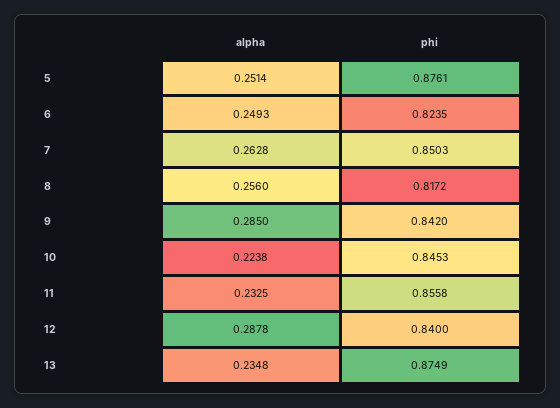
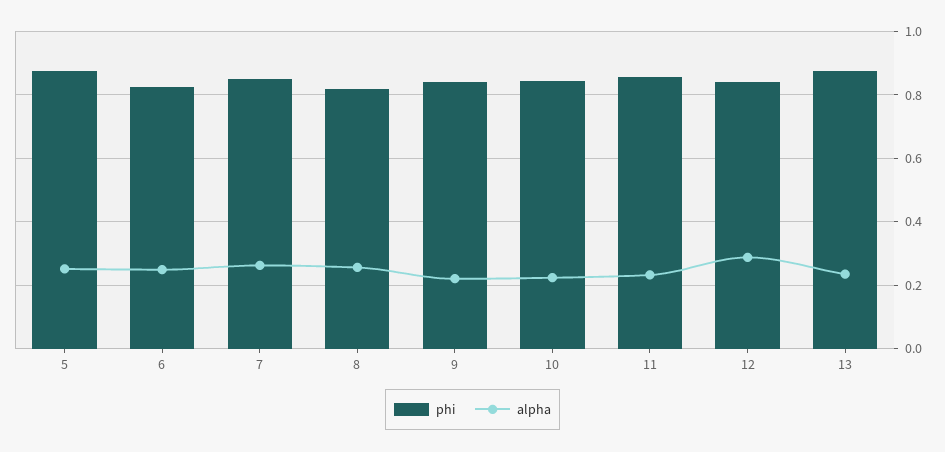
  {
    "alpha": {
      "5": 0.2514,
      "6": 0.2493,
      "7": 0.2628,
      "8": 0.256,
-     "9": 0.285,
+     "9": 0.22,
      "10": 0.2238,
      "11": 0.2325,
      "12": 0.2878,
      "13": 0.2348
    },
    "phi": {
      "5": 0.8761,
      "6": 0.8235,
      "7": 0.8503,
      "8": 0.8172,
      "9": 0.842,
      "10": 0.8453,
      "11": 0.8558,
      "12": 0.84,
      "13": 0.8749
    }
  }

